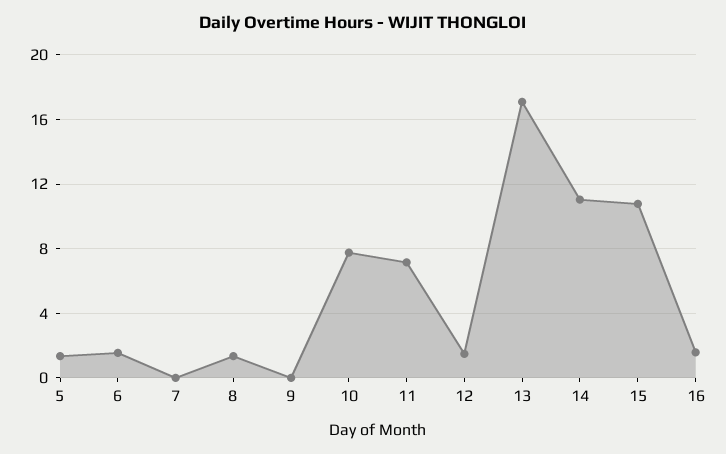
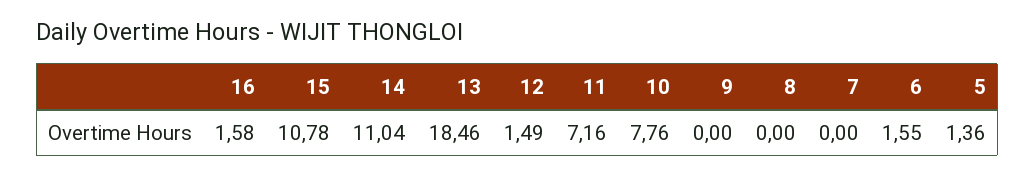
  {
    "5": 1.36,
    "6": 1.55,
    "7": 0,
-   "8": 1.5,
+   "8": 0,
    "9": 0,
    "10": 7.76,
    "11": 7.16,
    "12": 1.49,
-   "13": 17,
+   "13": 18.46,
    "14": 11.04,
    "15": 10.78,
    "16": 1.58
  }

